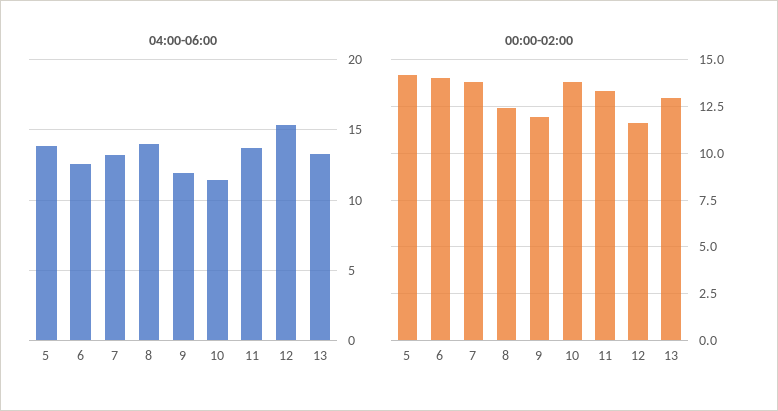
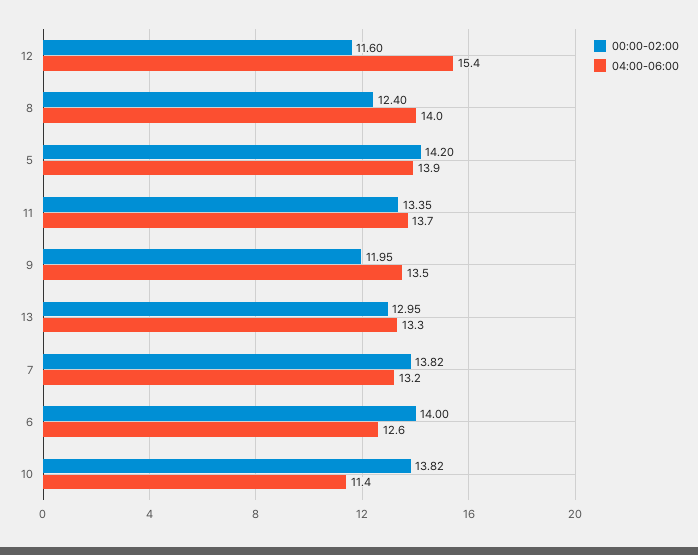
  {
    "04:00-06:00": {
      "5": 13.9,
      "6": 12.6,
      "7": 13.2,
      "8": 14,
-     "9": 12,
+     "9": 13.5,
      "10": 11.4,
      "11": 13.7,
      "12": 15.4,
      "13": 13.3
    },
    "00:00-02:00": {
      "5": 14.2,
      "6": 14,
      "7": 13.82,
      "8": 12.4,
      "9": 11.95,
      "10": 13.82,
      "11": 13.35,
      "12": 11.6,
      "13": 12.95
    }
  }

